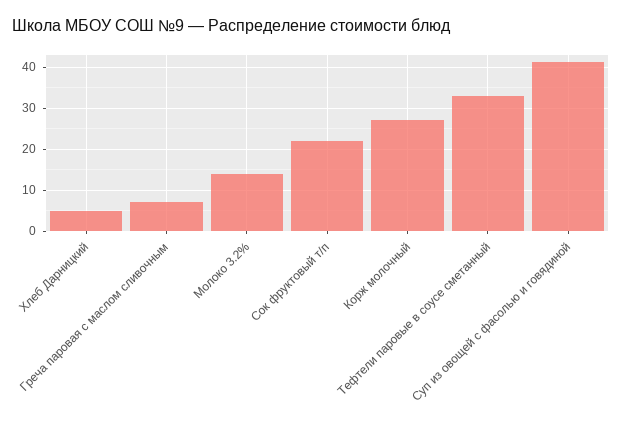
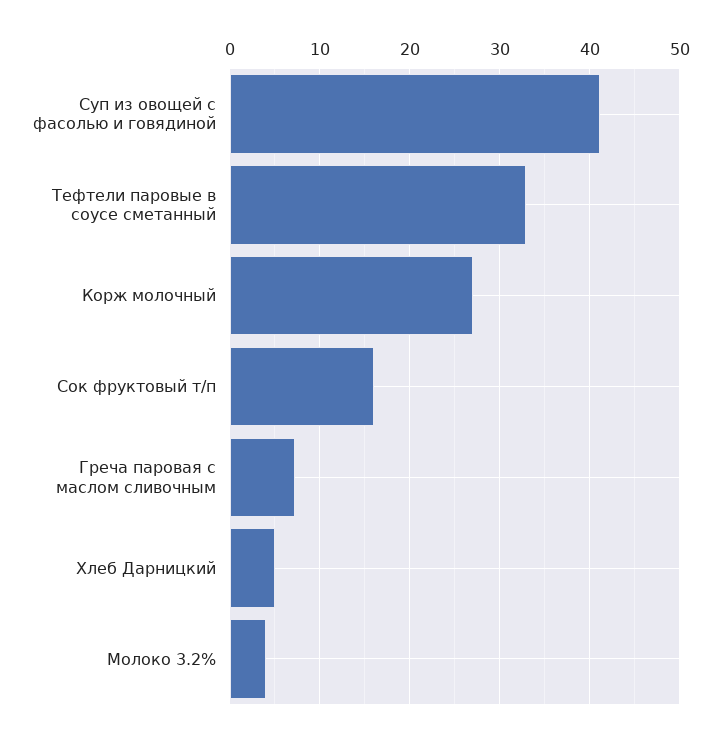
  {
    "Хлеб Дарницкий": 5,
    "Греча паровая с маслом сливочным": 7,
-   "Молоко 3.2%": 14,
+   "Молоко 3.2%": 4,
-   "Сок фруктовый т/п": 22,
+   "Сок фруктовый т/п": 16,
    "Корж молочный": 27,
    "Тефтели паровые в соусе сметанный": 33,
    "Суп из овощей с фасолью и говядиной": 41
  }

